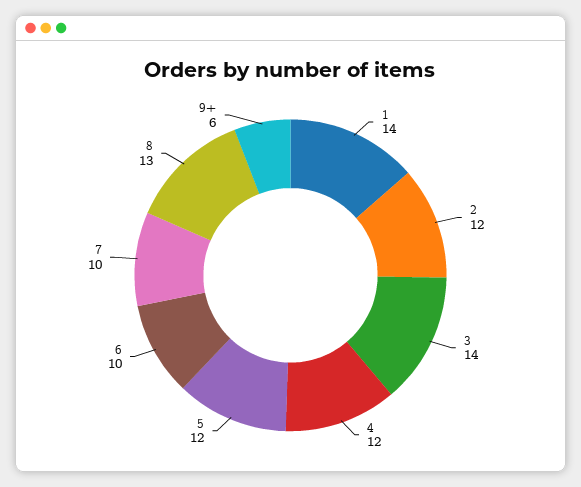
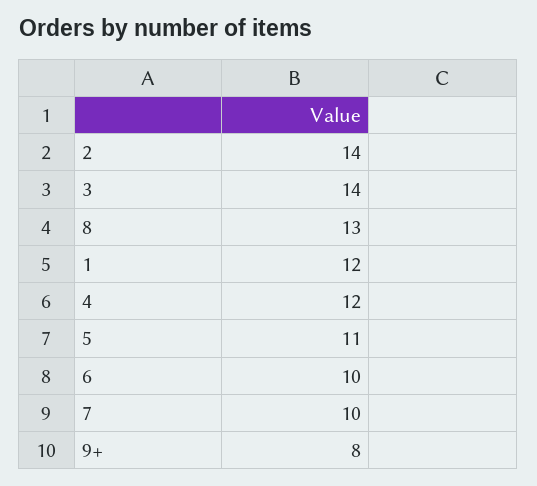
  {
-   "1": 14,
+   "1": 12,
-   "2": 12,
+   "2": 14,
    "3": 14,
    "4": 12,
-   "5": 12,
+   "5": 11,
    "6": 10,
    "7": 10,
    "8": 13,
-   "9+": 6
+   "9+": 8
  }

